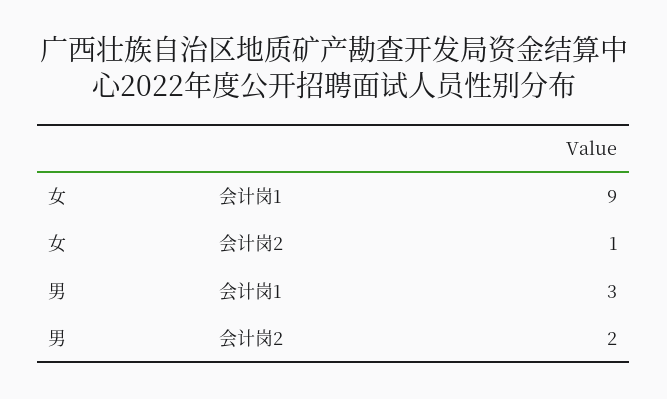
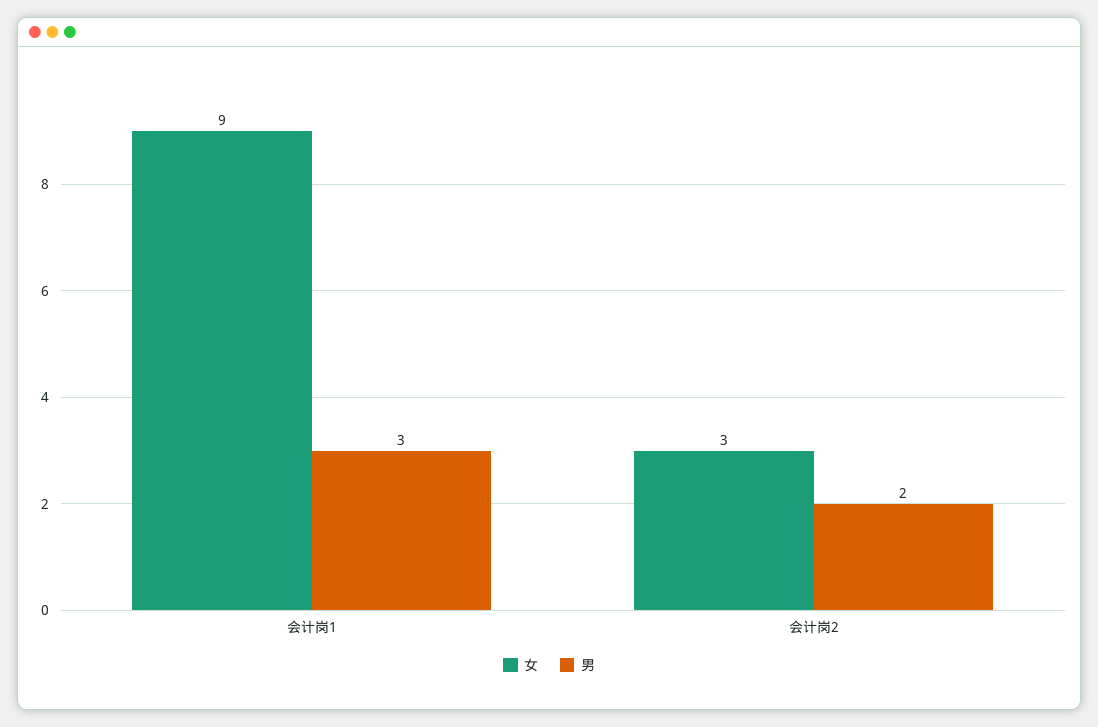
  {
    "女": {
      "会计岗1": 9,
-     "会计岗2": 1
+     "会计岗2": 3
    },
    "男": {
      "会计岗1": 3,
      "会计岗2": 2
    }
  }

